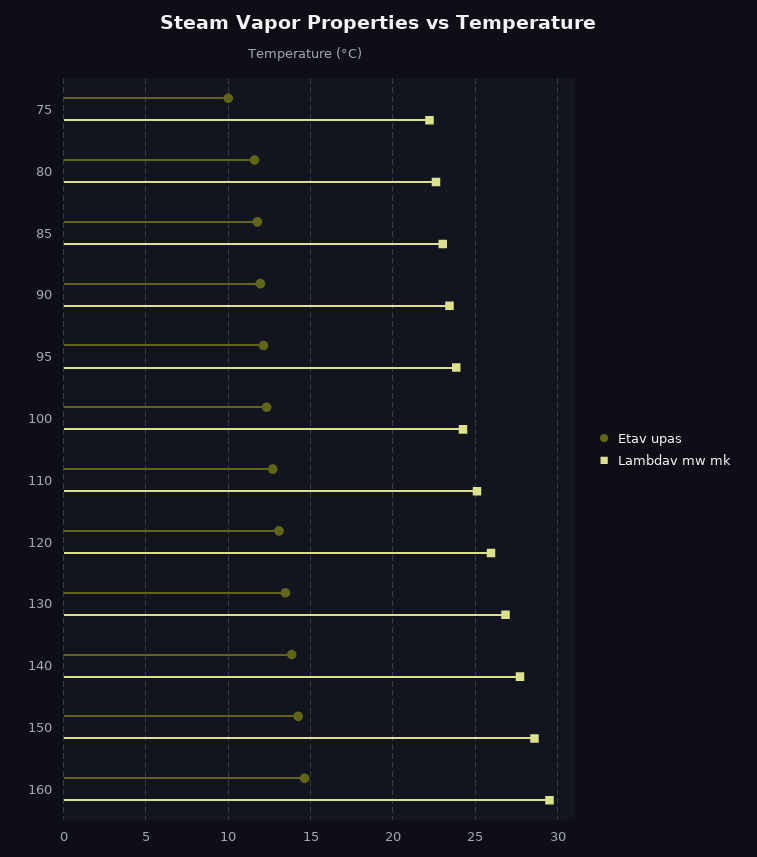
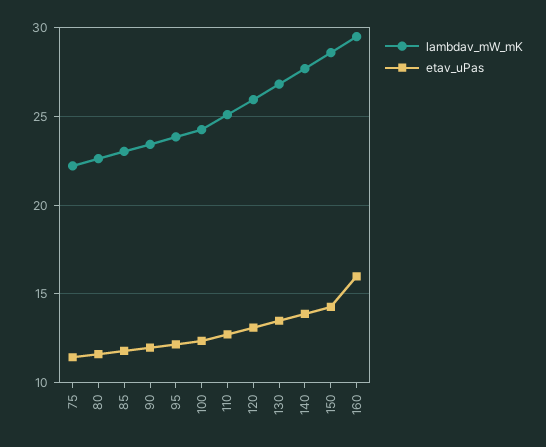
  {
    "Etav upas": {
-     "75": 10,
+     "75": 11.5,
      "80": 11.5,
      "85": 12,
      "90": 12,
      "95": 12,
      "100": 12.5,
      "110": 12.5,
      "120": 13,
      "130": 13.5,
      "140": 14,
      "150": 14.5,
-     "160": 14.5
+     "160": 16
    },
    "Lambdav mw mk": {
      "75": 22,
      "80": 22.5,
      "85": 23,
      "90": 23.5,
      "95": 24,
      "100": 24.5,
      "110": 25,
      "120": 26,
      "130": 27,
      "140": 27.5,
      "150": 28.5,
      "160": 29.5
    }
  }

